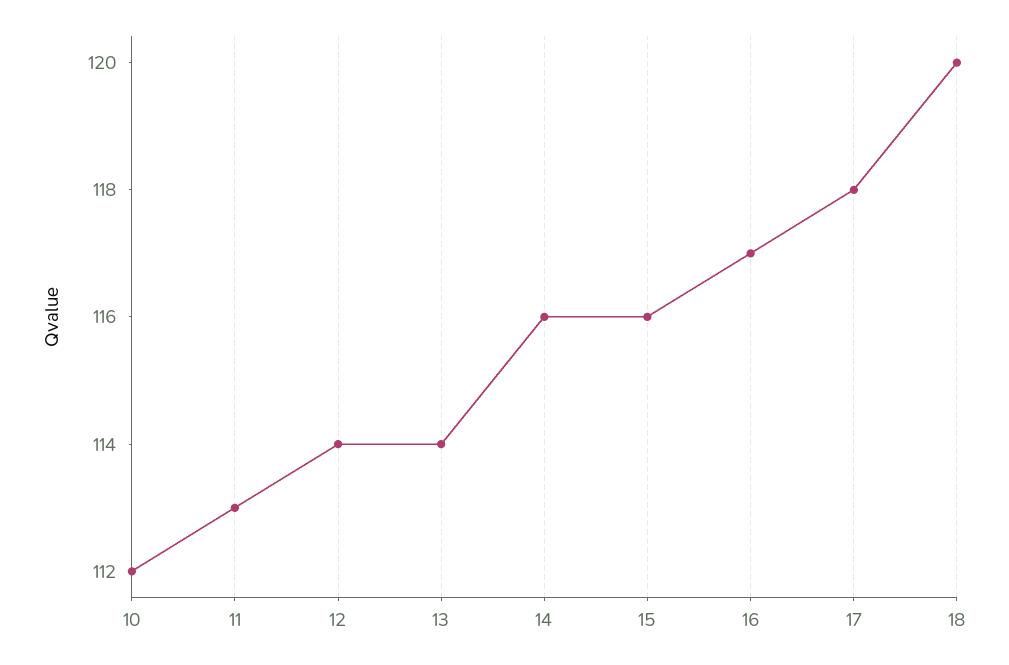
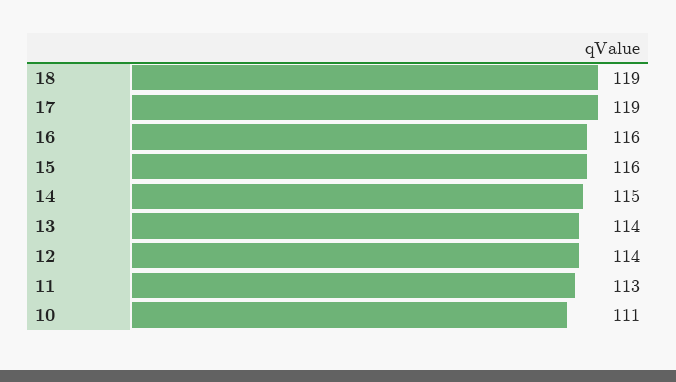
  {
-   "10": 112,
+   "10": 111,
    "11": 113,
    "12": 114,
    "13": 114,
-   "14": 116,
+   "14": 115,
    "15": 116,
-   "16": 117,
+   "16": 116,
-   "17": 118,
+   "17": 119,
-   "18": 120
+   "18": 119
  }

